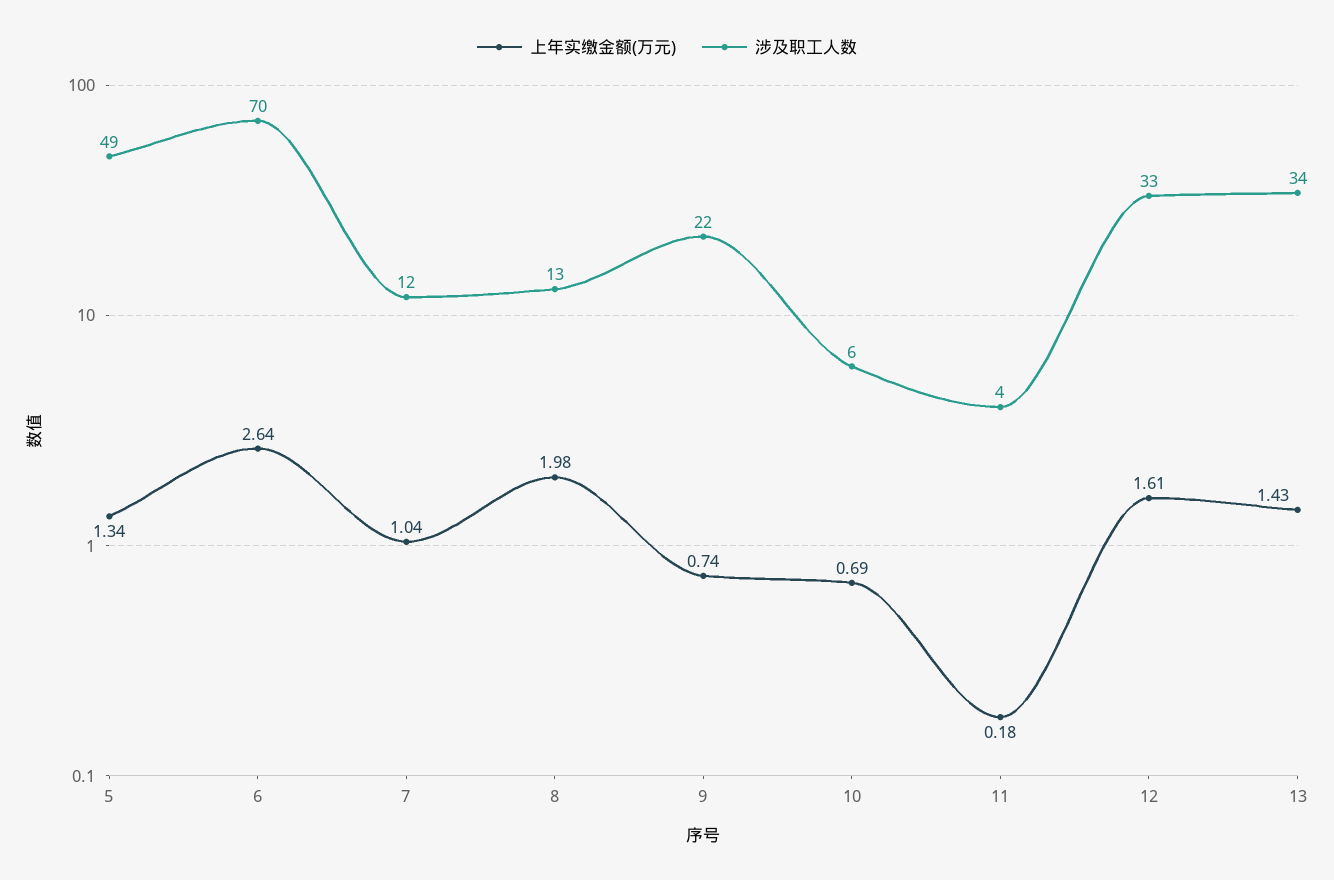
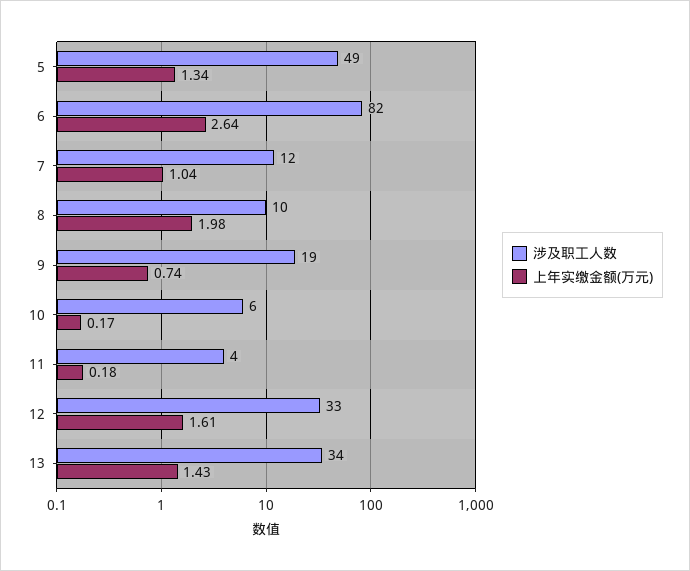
  {
    "上年实缴金额(万元)": {
      "5": 1.34,
      "6": 2.64,
      "7": 1.04,
      "8": 1.98,
      "9": 0.74,
-     "10": 0.69,
+     "10": 0.17,
      "11": 0.18,
      "12": 1.61,
      "13": 1.43
    },
    "涉及职工人数": {
      "5": 49,
-     "6": 70,
+     "6": 82,
      "7": 12,
-     "8": 13,
+     "8": 10,
-     "9": 22,
+     "9": 19,
      "10": 6,
      "11": 4,
      "12": 33,
      "13": 34
    }
  }

